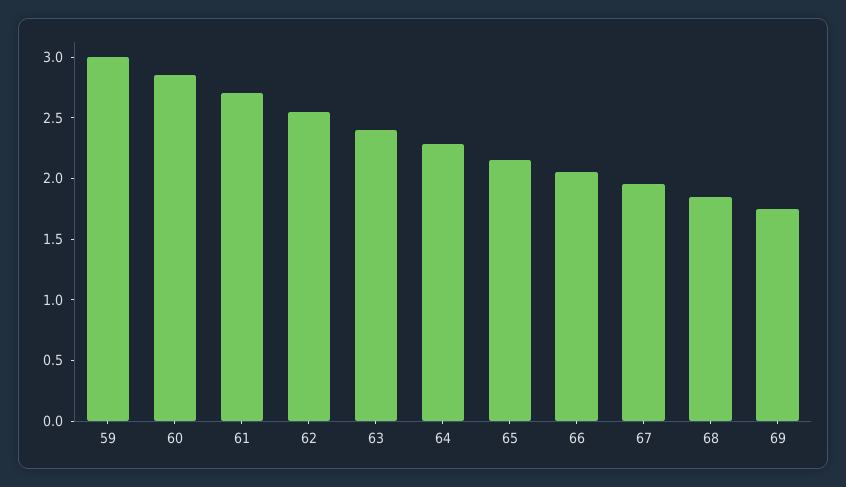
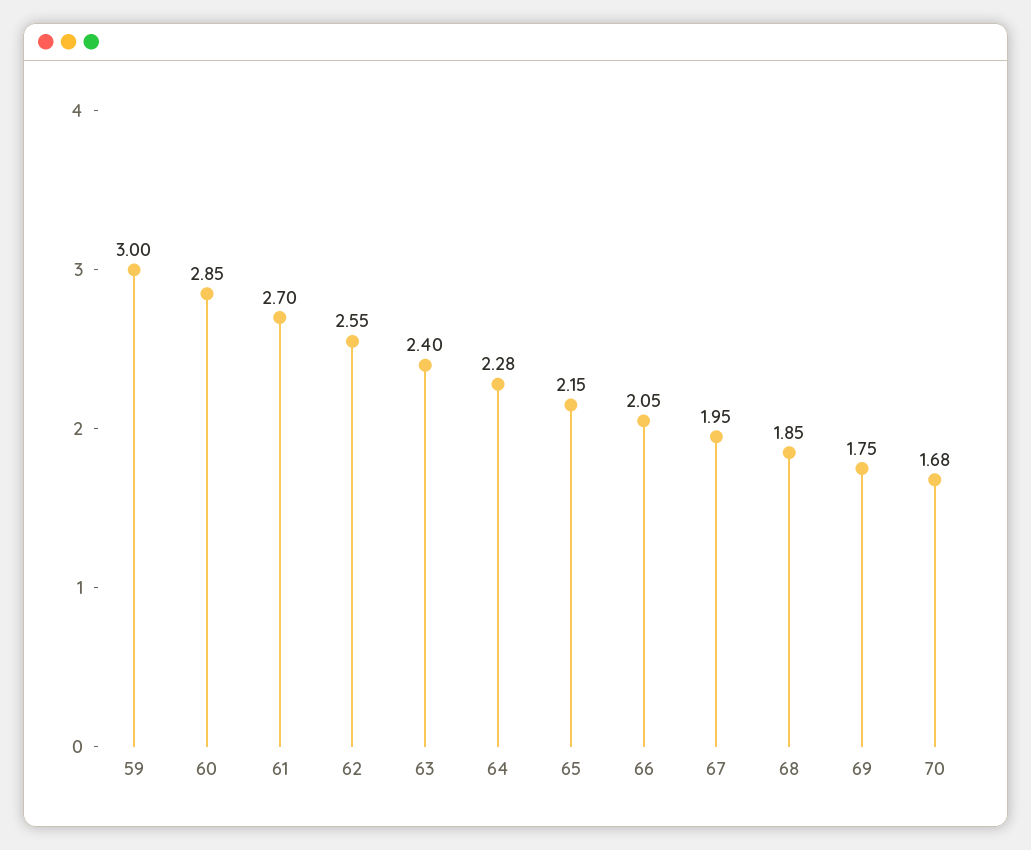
  {
    "59": 3,
    "60": 2.85,
    "61": 2.7,
    "62": 2.55,
    "63": 2.4,
    "64": 2.28,
    "65": 2.15,
    "66": 2.05,
    "67": 1.95,
    "68": 1.85,
-   "69": 1.75
+   "69": 1.75,
+   "70": 1.68
  }

